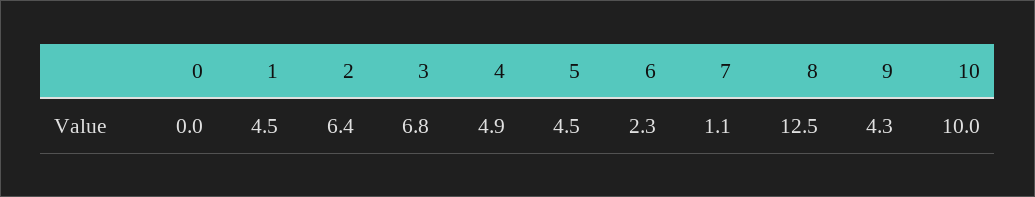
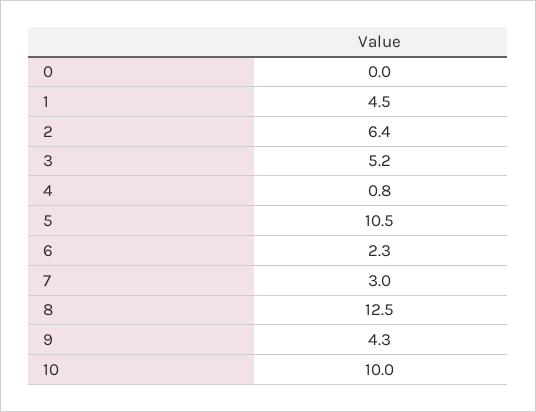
  {
    "0": 0,
    "1": 4.5,
    "2": 6.4,
-   "3": 6.8,
+   "3": 5.2,
-   "4": 4.9,
+   "4": 0.8,
-   "5": 4.5,
+   "5": 10.5,
    "6": 2.3,
-   "7": 1.1,
+   "7": 3,
    "8": 12.5,
    "9": 4.3,
    "10": 10
  }

